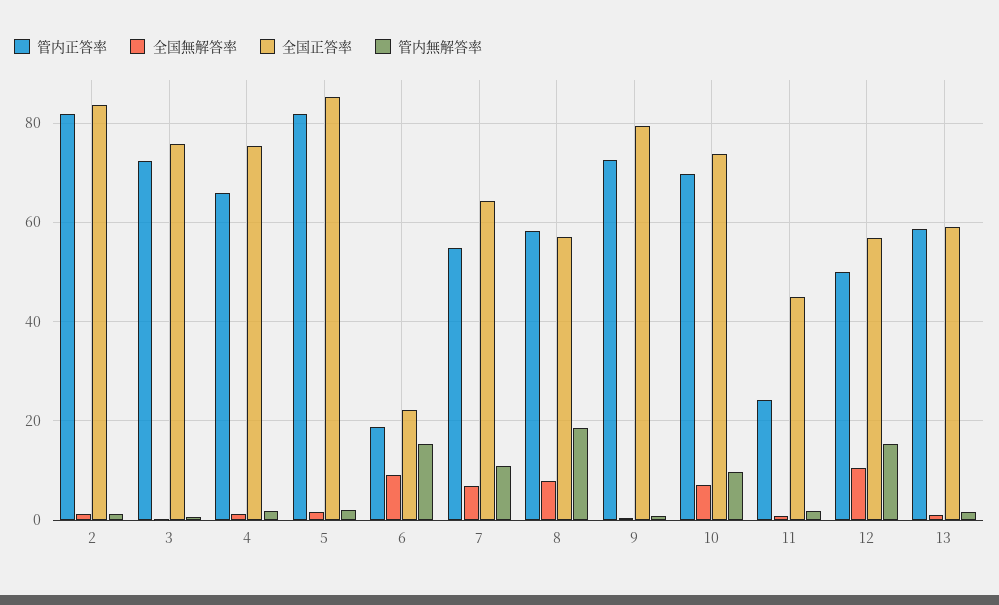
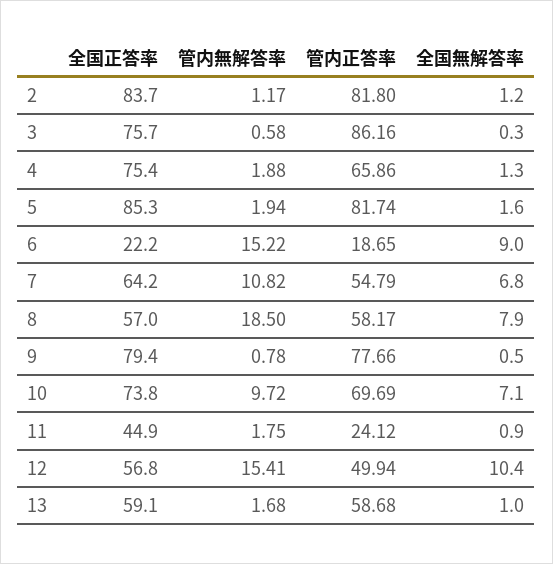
  {
    "管内正答率": {
      "2": 81.8,
-     "3": 72,
+     "3": 86.16,
      "4": 65.86,
      "5": 81.74,
      "6": 18.65,
      "7": 54.79,
      "8": 58.17,
-     "9": 72,
+     "9": 77.66,
      "10": 69.69,
      "11": 24.12,
      "12": 49.94,
      "13": 58.68
    },
    "全国無解答率": {
      "2": 1.2,
      "3": 0.3,
      "4": 1.3,
      "5": 1.6,
      "6": 9,
      "7": 6.8,
      "8": 7.9,
      "9": 0.5,
      "10": 7.1,
      "11": 0.9,
      "12": 10.4,
      "13": 1
    },
    "全国正答率": {
      "2": 83.7,
      "3": 75.7,
      "4": 75.4,
      "5": 85.3,
      "6": 22.2,
      "7": 64.2,
      "8": 57,
      "9": 79.4,
      "10": 73.8,
      "11": 44.9,
      "12": 56.8,
      "13": 59.1
    },
    "管内無解答率": {
      "2": 1.17,
      "3": 0.58,
      "4": 1.88,
      "5": 1.94,
      "6": 15.22,
      "7": 10.82,
      "8": 18.5,
      "9": 0.78,
      "10": 9.72,
      "11": 1.75,
      "12": 15.41,
      "13": 1.68
    }
  }

